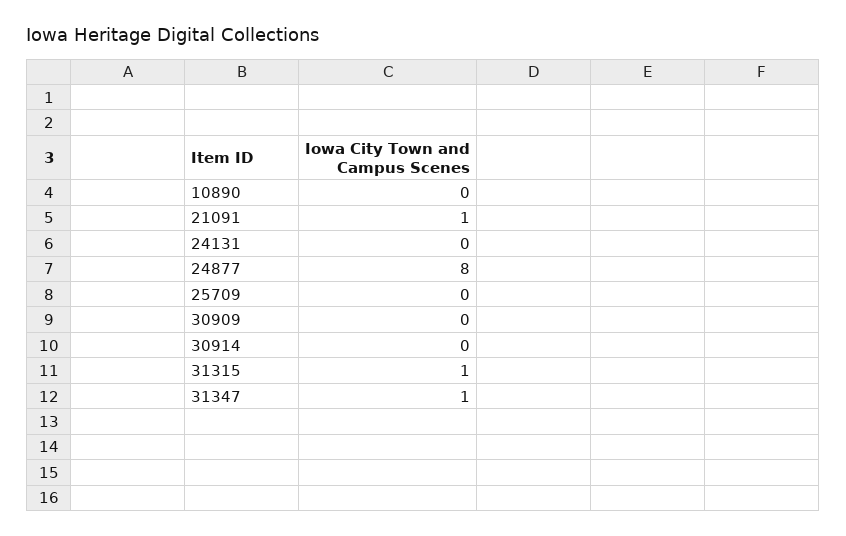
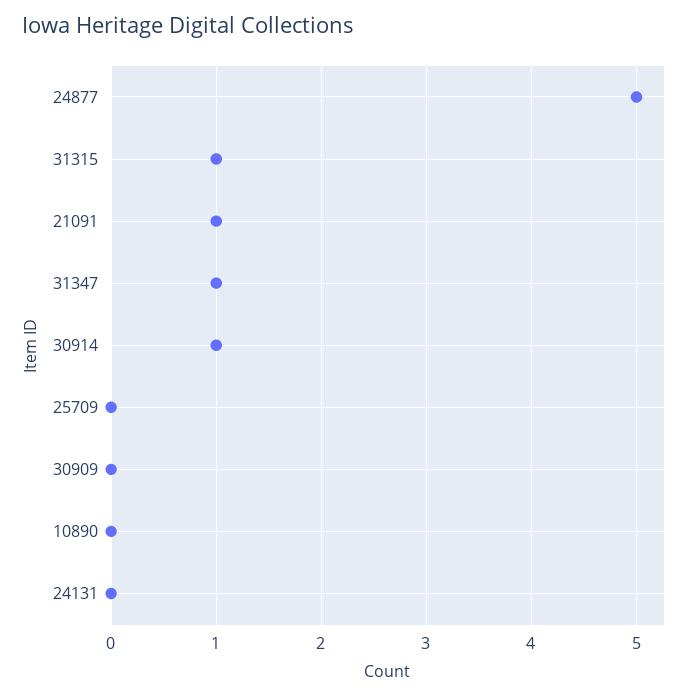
  {
    "10890": 0,
    "21091": 1,
    "24131": 0,
-   "24877": 8,
+   "24877": 5,
    "25709": 0,
    "30909": 0,
-   "30914": 0,
+   "30914": 1,
    "31315": 1,
    "31347": 1
  }

